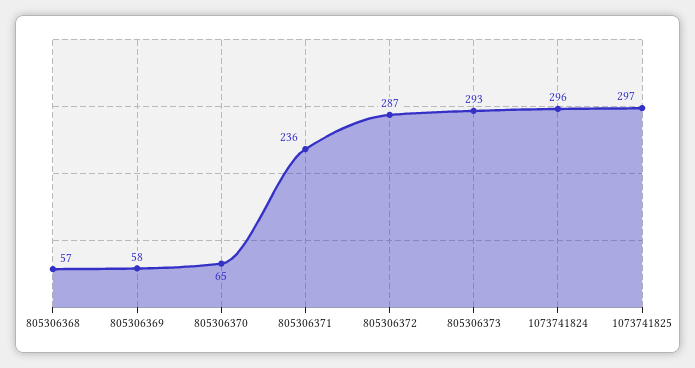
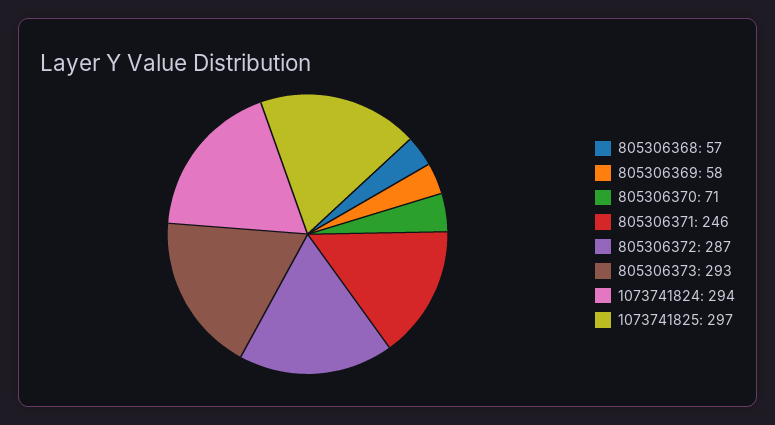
  {
    "805306368": 57,
    "805306369": 58,
-   "805306370": 65,
+   "805306370": 71,
-   "805306371": 236,
+   "805306371": 246,
    "805306372": 287,
    "805306373": 293,
-   "1073741824": 296,
+   "1073741824": 294,
    "1073741825": 297
  }

